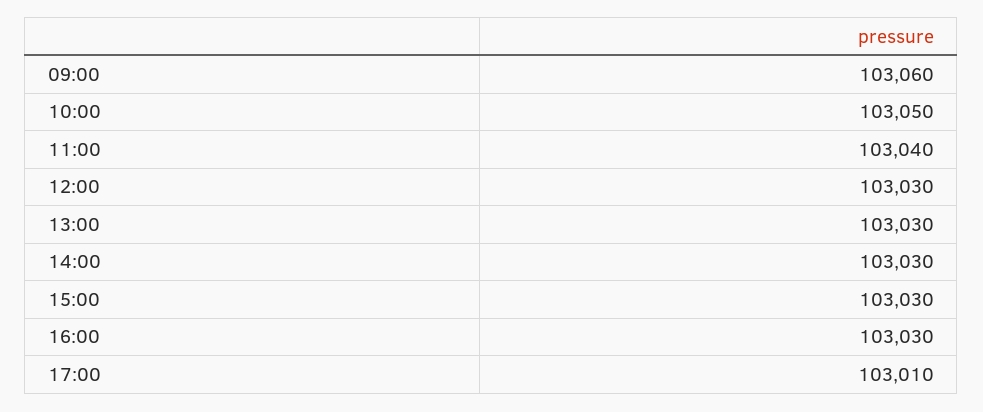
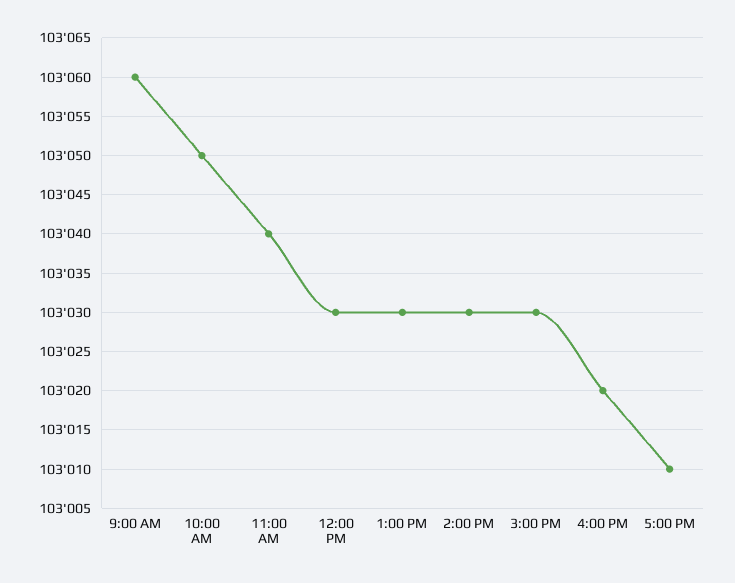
  {
    "09:00": 103060,
    "10:00": 103050,
    "11:00": 103040,
    "12:00": 103030,
    "13:00": 103030,
    "14:00": 103030,
    "15:00": 103030,
-   "16:00": 103030,
+   "16:00": 103020,
    "17:00": 103010
  }

